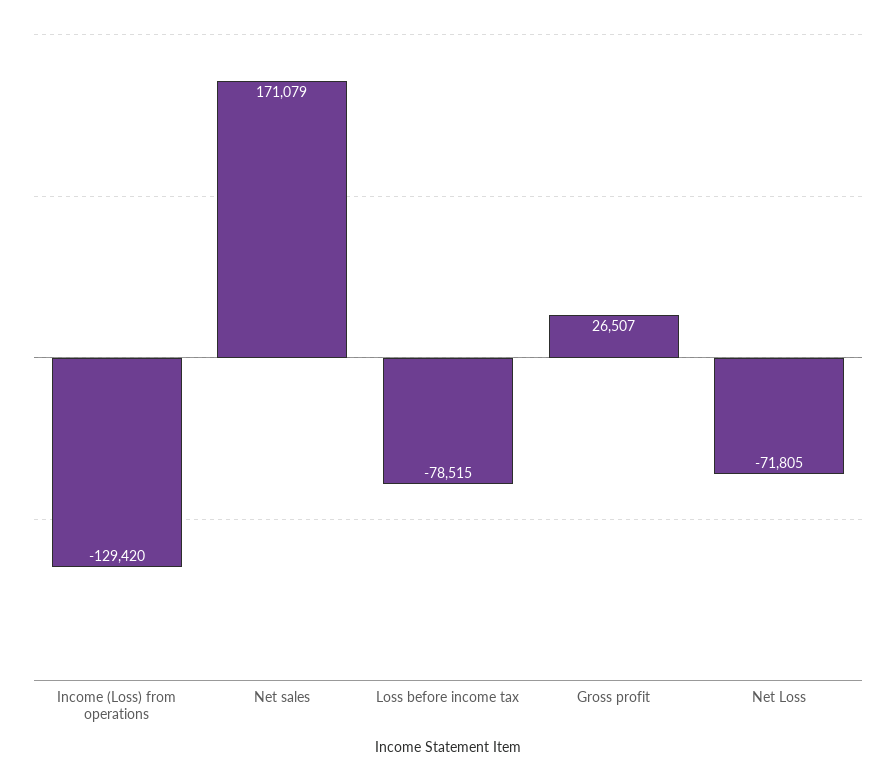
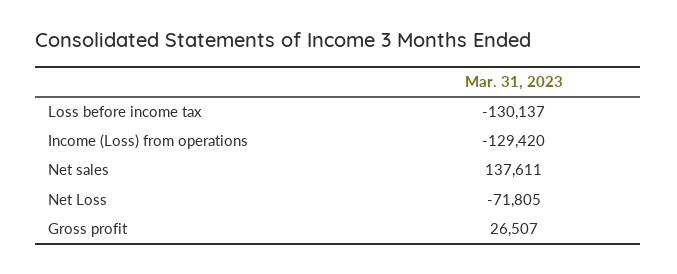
  {
    "Income (Loss) from operations": -129420,
-   "Net sales": 171079,
+   "Net sales": 137611,
-   "Loss before income tax": -78515,
+   "Loss before income tax": -130137,
    "Gross profit": 26507,
    "Net Loss": -71805
  }

